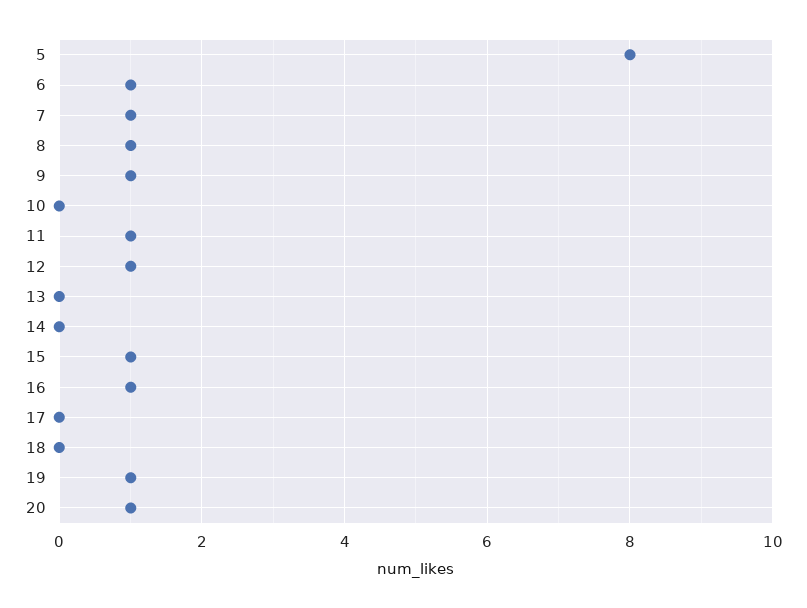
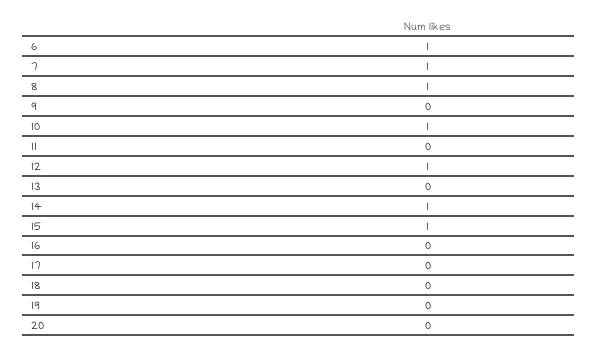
  {
-   "5": 8,
    "6": 1,
    "7": 1,
    "8": 1,
-   "9": 1,
+   "9": 0,
-   "10": 0,
+   "10": 1,
-   "11": 1,
+   "11": 0,
    "12": 1,
    "13": 0,
-   "14": 0,
+   "14": 1,
    "15": 1,
-   "16": 1,
+   "16": 0,
    "17": 0,
    "18": 0,
-   "19": 1,
+   "19": 0,
-   "20": 1
+   "20": 0
  }

